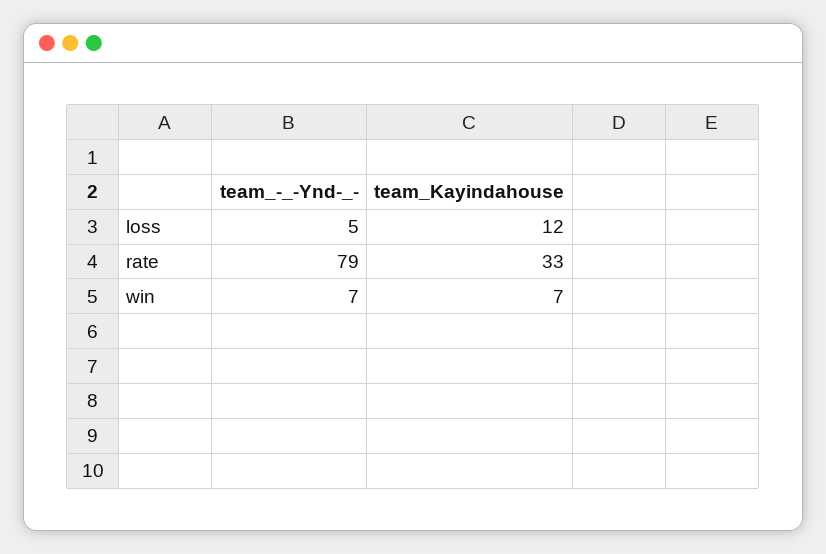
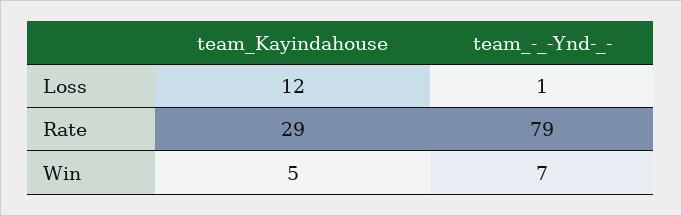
  {
    "team_-_-Ynd-_-": {
-     "loss": 5,
+     "loss": 1,
      "rate": 79,
      "win": 7
    },
    "team_Kayindahouse": {
      "loss": 12,
-     "rate": 33,
+     "rate": 29,
-     "win": 7
+     "win": 5
    }
  }

